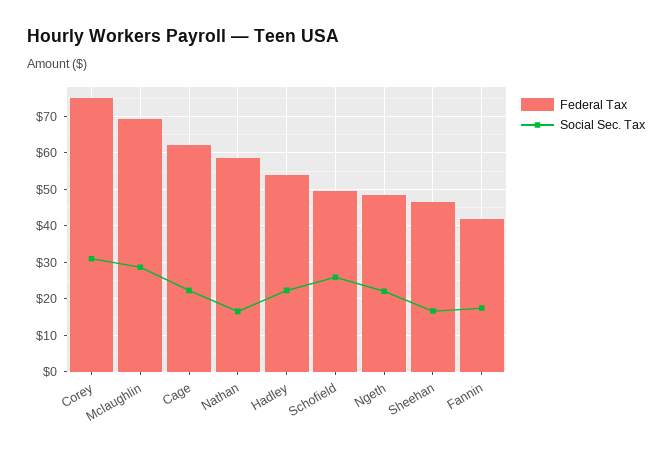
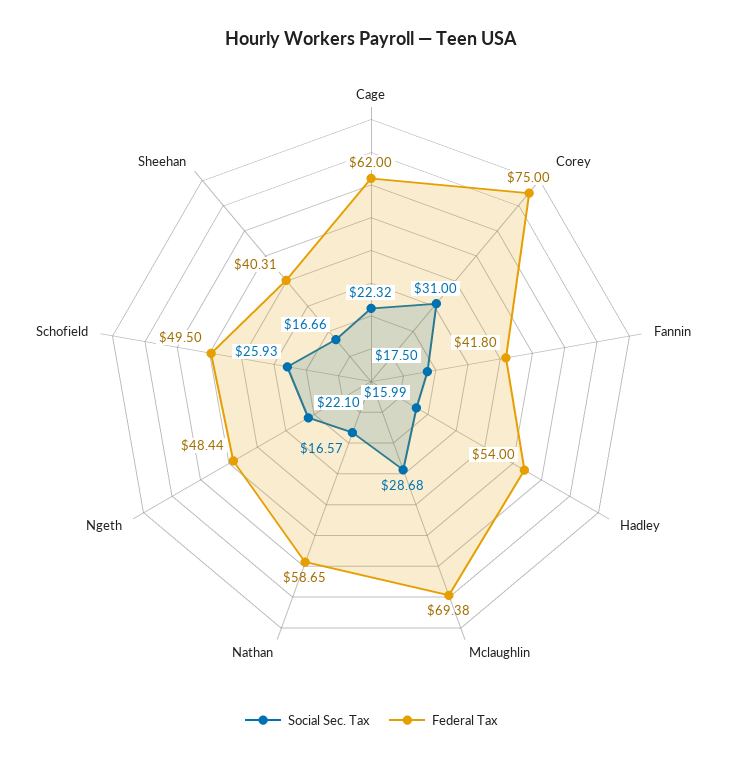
  {
    "Federal Tax": {
      "Corey": 75,
      "Mclaughlin": 69.38,
      "Cage": 62,
      "Nathan": 58.65,
      "Hadley": 54,
      "Schofield": 49.5,
      "Ngeth": 48.44,
-     "Sheehan": 46,
+     "Sheehan": 40.31,
      "Fannin": 41.8
    },
    "Social Sec. Tax": {
      "Corey": 31,
      "Mclaughlin": 28.68,
      "Cage": 22.32,
      "Nathan": 16.57,
-     "Hadley": 22,
+     "Hadley": 15.99,
      "Schofield": 25.93,
      "Ngeth": 22.1,
      "Sheehan": 16.66,
      "Fannin": 17.5
    }
  }

